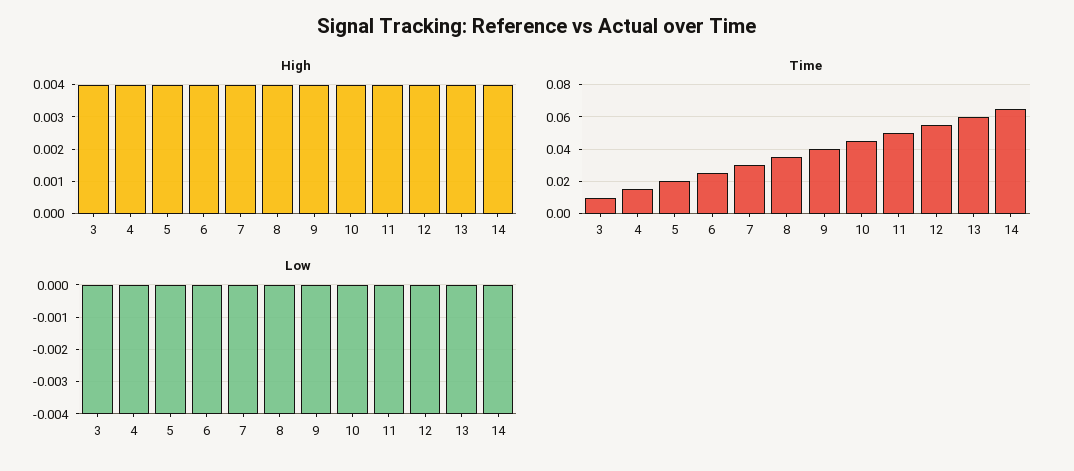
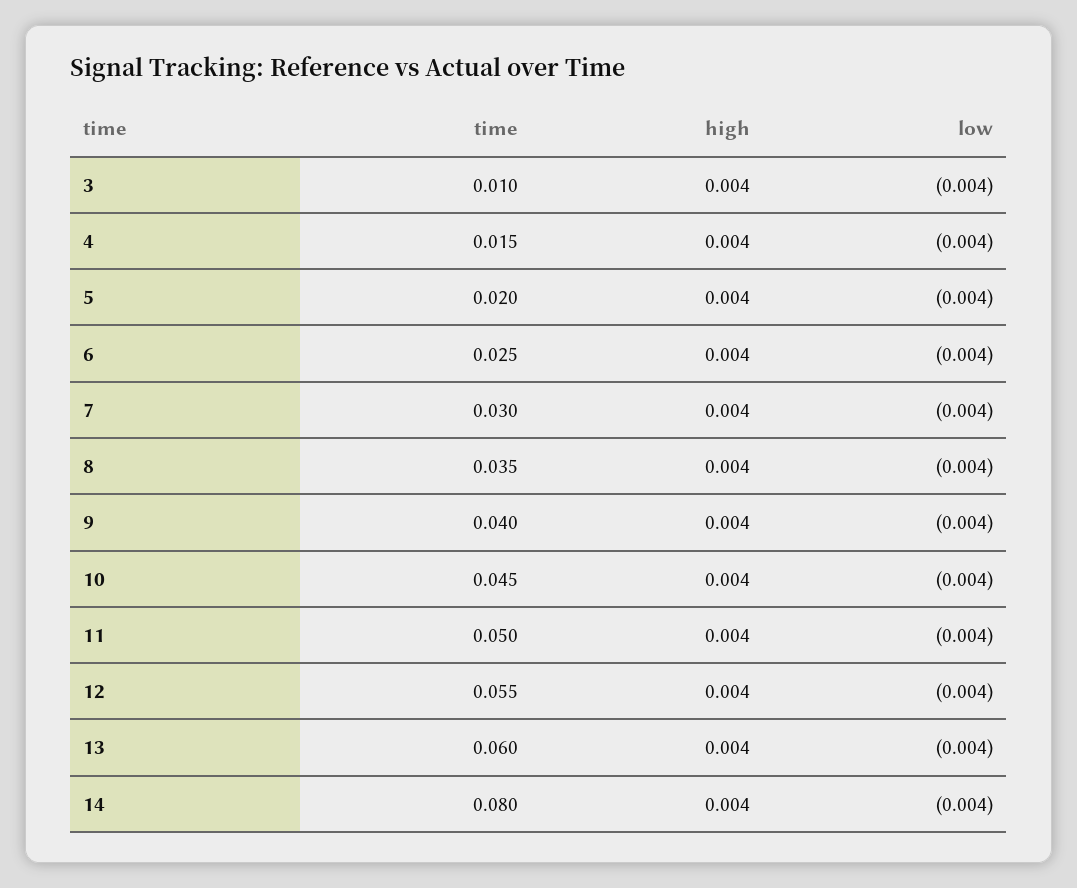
  {
    "High": {
      "3": 0.004,
      "4": 0.004,
      "5": 0.004,
      "6": 0.004,
      "7": 0.004,
      "8": 0.004,
      "9": 0.004,
      "10": 0.004,
      "11": 0.004,
      "12": 0.004,
      "13": 0.004,
      "14": 0.004
    },
    "Time": {
      "3": 0.01,
      "4": 0.015,
      "5": 0.02,
      "6": 0.025,
      "7": 0.03,
      "8": 0.035,
      "9": 0.04,
      "10": 0.045,
      "11": 0.05,
      "12": 0.055,
      "13": 0.06,
-     "14": 0.065
+     "14": 0.08
    },
    "Low": {
      "3": -0.004,
      "4": -0.004,
      "5": -0.004,
      "6": -0.004,
      "7": -0.004,
      "8": -0.004,
      "9": -0.004,
      "10": -0.004,
      "11": -0.004,
      "12": -0.004,
      "13": -0.004,
      "14": -0.004
    }
  }

